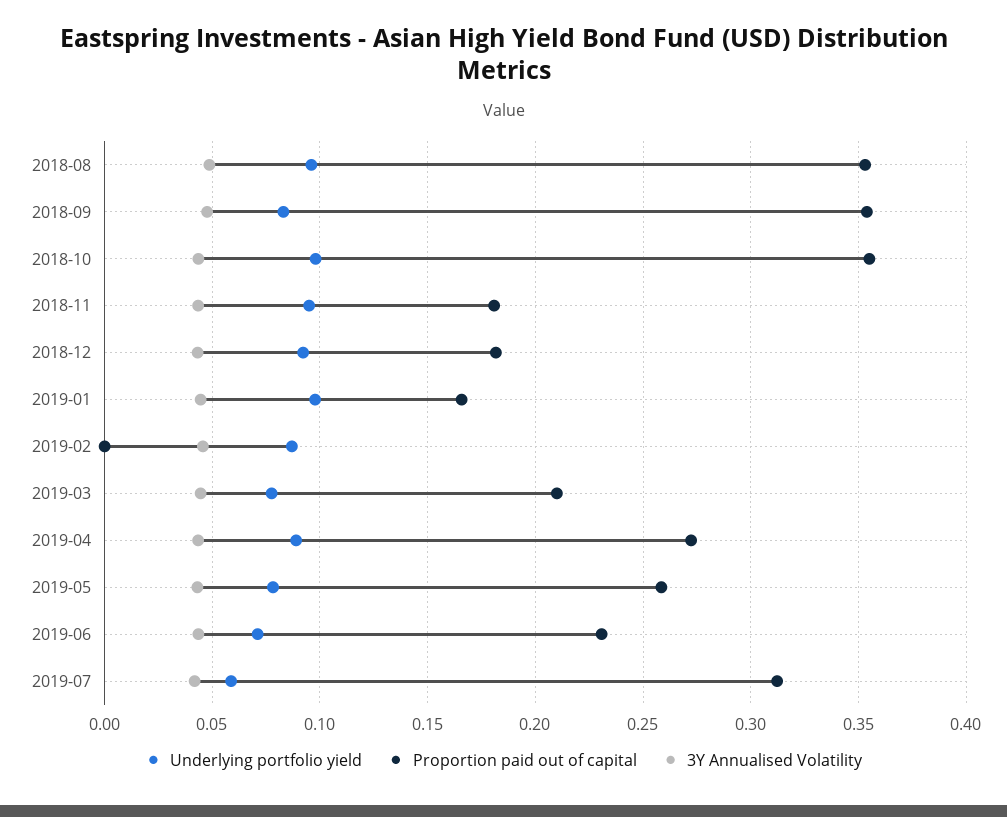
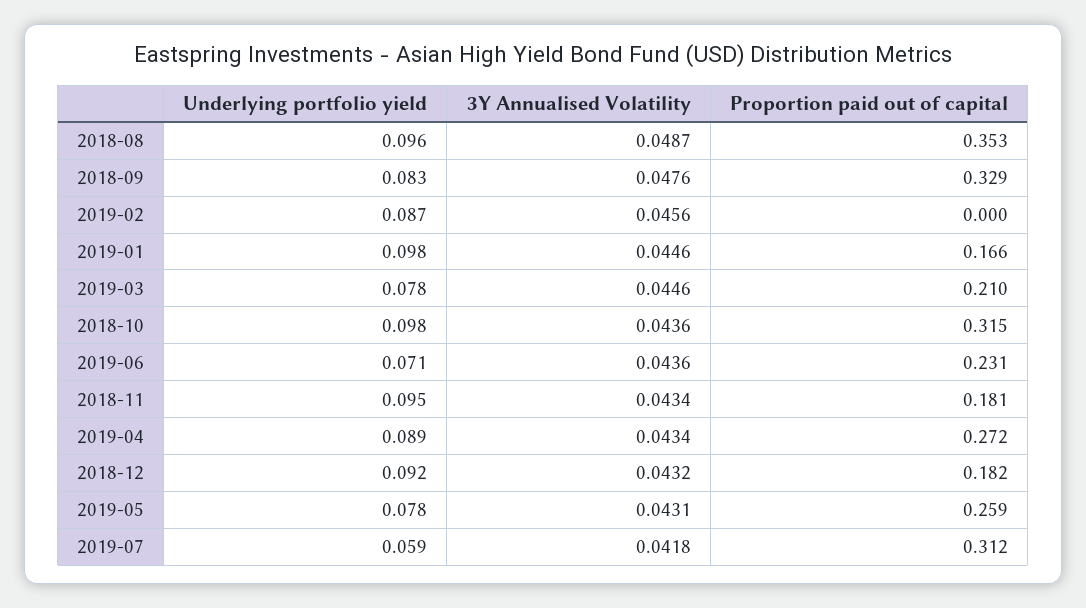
  {
    "Underlying portfolio yield": {
      "2018-08": 0.096,
      "2018-09": 0.083,
      "2018-10": 0.098,
      "2018-11": 0.095,
      "2018-12": 0.092,
      "2019-01": 0.098,
      "2019-02": 0.087,
      "2019-03": 0.078,
      "2019-04": 0.089,
      "2019-05": 0.078,
      "2019-06": 0.071,
      "2019-07": 0.059
    },
    "Proportion paid out of capital": {
      "2018-08": 0.353,
-     "2018-09": 0.355,
+     "2018-09": 0.329,
-     "2018-10": 0.355,
+     "2018-10": 0.315,
      "2018-11": 0.181,
      "2018-12": 0.182,
      "2019-01": 0.166,
      "2019-02": 0,
      "2019-03": 0.21,
      "2019-04": 0.272,
      "2019-05": 0.259,
      "2019-06": 0.231,
      "2019-07": 0.312
    },
    "3Y Annualised Volatility": {
      "2018-08": 0.0487,
      "2018-09": 0.0476,
      "2018-10": 0.0436,
      "2018-11": 0.0434,
      "2018-12": 0.0432,
      "2019-01": 0.0446,
      "2019-02": 0.0456,
      "2019-03": 0.0446,
      "2019-04": 0.0434,
      "2019-05": 0.0431,
      "2019-06": 0.0436,
      "2019-07": 0.0418
    }
  }

